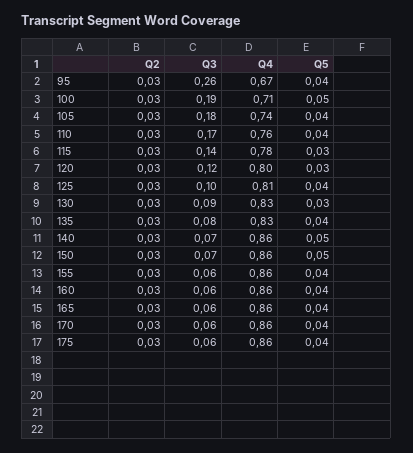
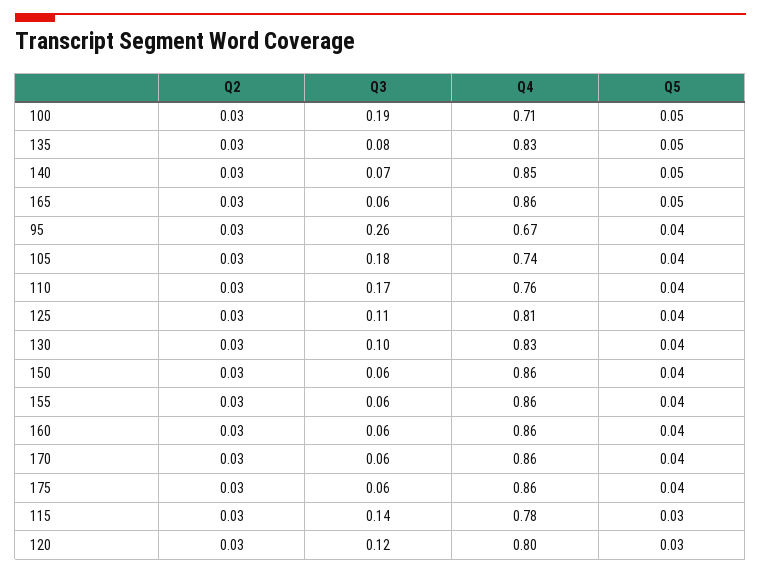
  {
    "Q2": {
      "95": 0.03,
      "100": 0.03,
      "105": 0.03,
      "110": 0.03,
      "115": 0.03,
      "120": 0.03,
      "125": 0.03,
      "130": 0.03,
      "135": 0.03,
      "140": 0.03,
      "150": 0.03,
      "155": 0.03,
      "160": 0.03,
      "165": 0.03,
      "170": 0.03,
      "175": 0.03
    },
    "Q3": {
      "95": 0.26,
      "100": 0.19,
      "105": 0.18,
      "110": 0.17,
      "115": 0.14,
      "120": 0.12,
-     "125": 0.1,
+     "125": 0.11,
-     "130": 0.09,
+     "130": 0.1,
      "135": 0.08,
      "140": 0.07,
-     "150": 0.07,
+     "150": 0.06,
      "155": 0.06,
      "160": 0.06,
      "165": 0.06,
      "170": 0.06,
      "175": 0.06
    },
    "Q4": {
      "95": 0.67,
      "100": 0.71,
      "105": 0.74,
      "110": 0.76,
      "115": 0.78,
      "120": 0.8,
      "125": 0.81,
      "130": 0.83,
      "135": 0.83,
-     "140": 0.86,
+     "140": 0.85,
      "150": 0.86,
      "155": 0.86,
      "160": 0.86,
      "165": 0.86,
      "170": 0.86,
      "175": 0.86
    },
    "Q5": {
      "95": 0.04,
      "100": 0.05,
      "105": 0.04,
      "110": 0.04,
      "115": 0.03,
      "120": 0.03,
      "125": 0.04,
-     "130": 0.03,
+     "130": 0.04,
-     "135": 0.04,
+     "135": 0.05,
      "140": 0.05,
-     "150": 0.05,
+     "150": 0.04,
      "155": 0.04,
      "160": 0.04,
-     "165": 0.04,
+     "165": 0.05,
      "170": 0.04,
      "175": 0.04
    }
  }

